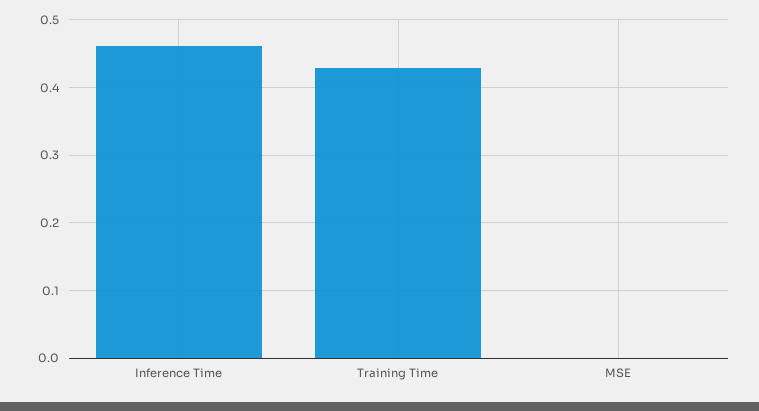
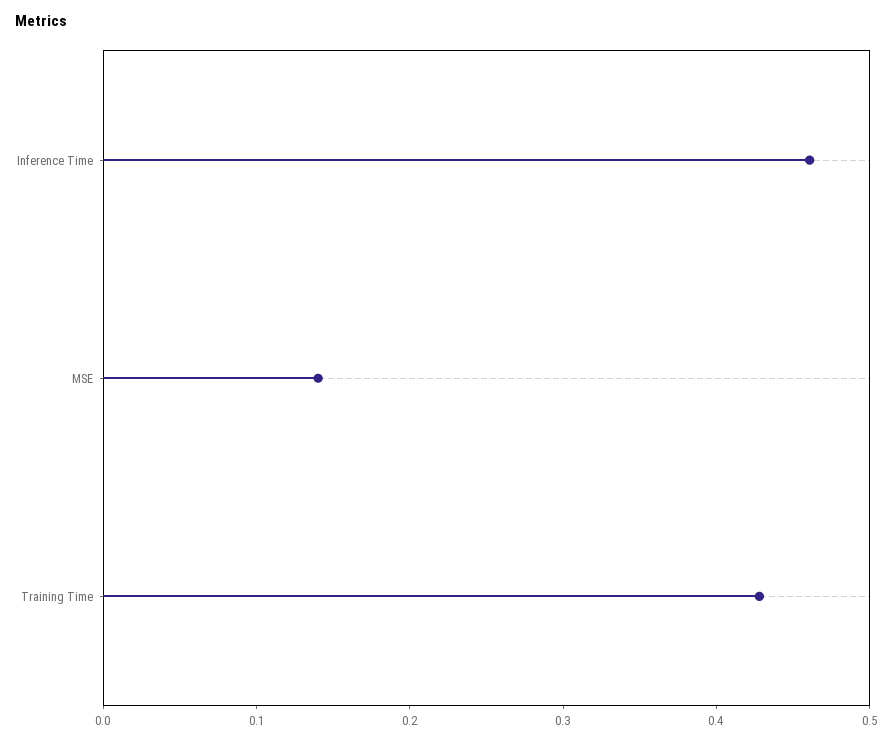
  {
    "Inference Time": 0.46,
    "Training Time": 0.43,
-   "MSE": 0
+   "MSE": 0.14
  }

